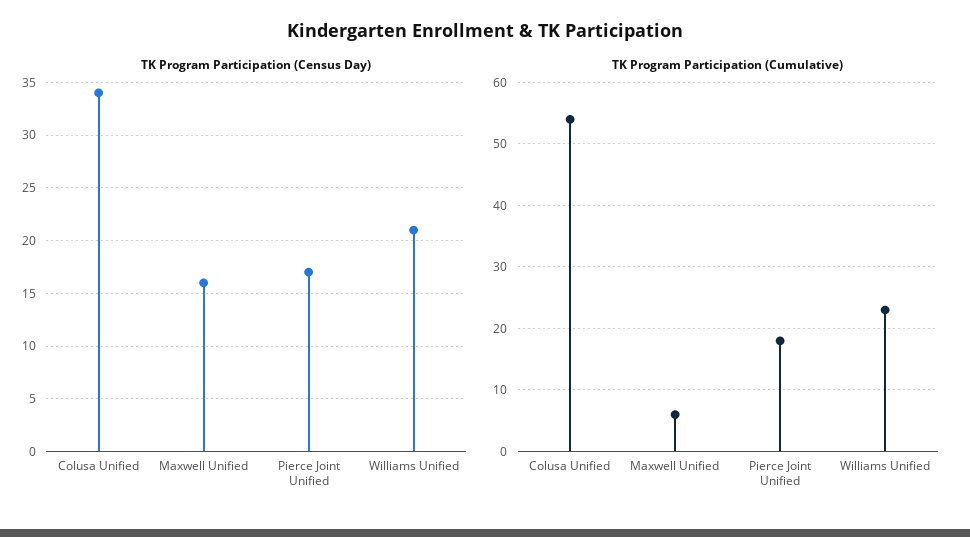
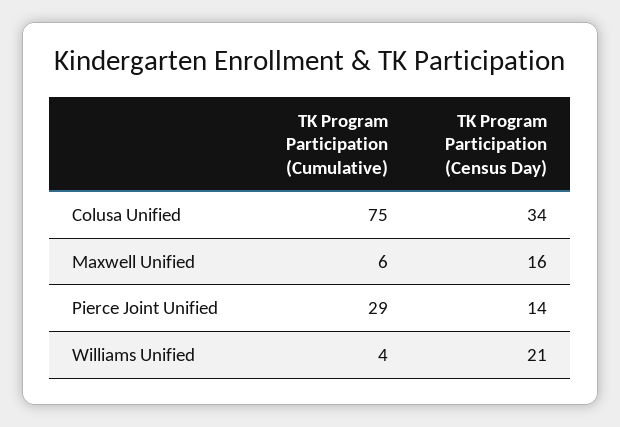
  {
    "TK Program Participation (Census Day)": {
      "Colusa Unified": 34,
      "Maxwell Unified": 16,
-     "Pierce Joint Unified": 17,
+     "Pierce Joint Unified": 14,
      "Williams Unified": 21
    },
    "TK Program Participation (Cumulative)": {
-     "Colusa Unified": 54,
+     "Colusa Unified": 75,
      "Maxwell Unified": 6,
-     "Pierce Joint Unified": 18,
+     "Pierce Joint Unified": 29,
-     "Williams Unified": 23
+     "Williams Unified": 4
    }
  }

